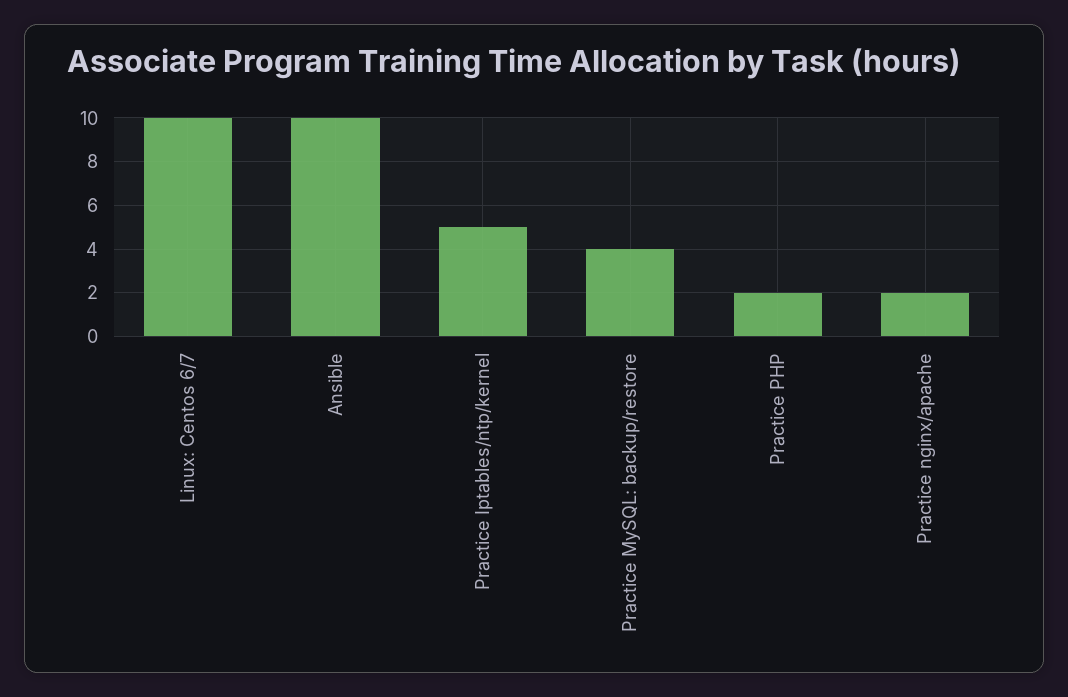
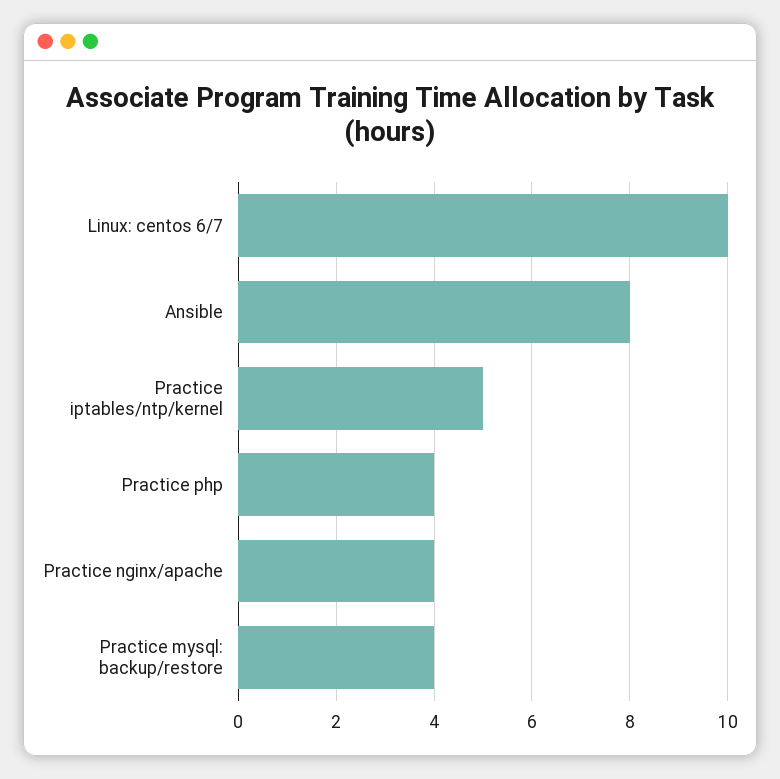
  {
    "Linux: Centos 6/7": 10,
-   "Ansible": 10,
+   "Ansible": 8,
    "Practice Iptables/ntp/kernel": 5,
    "Practice MySQL: backup/restore": 4,
-   "Practice PHP": 2,
+   "Practice PHP": 4,
-   "Practice nginx/apache": 2
+   "Practice nginx/apache": 4
  }

